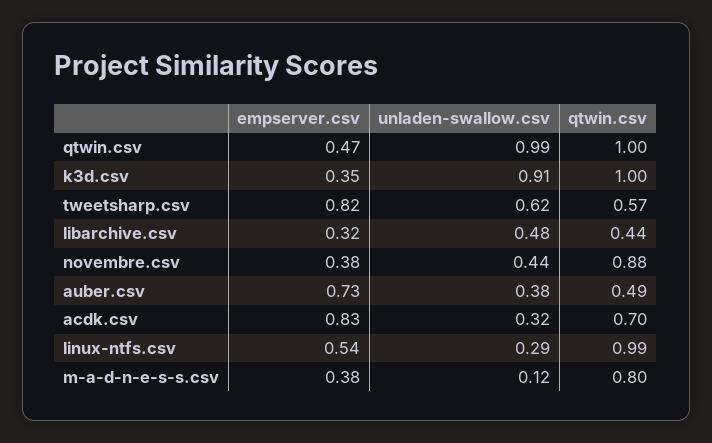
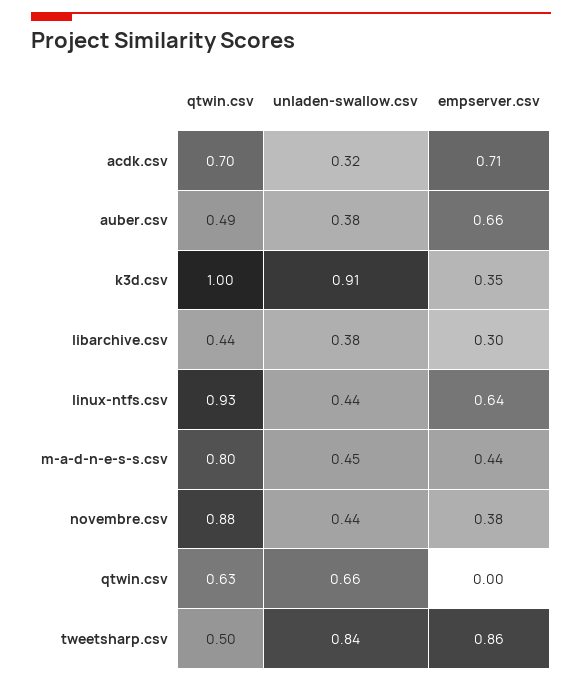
  {
    "empserver.csv": {
-     "qtwin.csv": 0.47,
+     "qtwin.csv": 0,
      "k3d.csv": 0.35,
-     "tweetsharp.csv": 0.82,
+     "tweetsharp.csv": 0.86,
-     "libarchive.csv": 0.32,
+     "libarchive.csv": 0.3,
      "novembre.csv": 0.38,
-     "auber.csv": 0.73,
+     "auber.csv": 0.66,
-     "acdk.csv": 0.83,
+     "acdk.csv": 0.71,
-     "linux-ntfs.csv": 0.54,
+     "linux-ntfs.csv": 0.64,
-     "m-a-d-n-e-s-s.csv": 0.38
+     "m-a-d-n-e-s-s.csv": 0.44
    },
    "unladen-swallow.csv": {
-     "qtwin.csv": 0.99,
+     "qtwin.csv": 0.66,
      "k3d.csv": 0.91,
-     "tweetsharp.csv": 0.62,
+     "tweetsharp.csv": 0.84,
-     "libarchive.csv": 0.48,
+     "libarchive.csv": 0.38,
      "novembre.csv": 0.44,
      "auber.csv": 0.38,
      "acdk.csv": 0.32,
-     "linux-ntfs.csv": 0.29,
+     "linux-ntfs.csv": 0.44,
-     "m-a-d-n-e-s-s.csv": 0.12
+     "m-a-d-n-e-s-s.csv": 0.45
    },
    "qtwin.csv": {
-     "qtwin.csv": 1,
+     "qtwin.csv": 0.63,
      "k3d.csv": 1,
-     "tweetsharp.csv": 0.57,
+     "tweetsharp.csv": 0.5,
      "libarchive.csv": 0.44,
      "novembre.csv": 0.88,
      "auber.csv": 0.49,
      "acdk.csv": 0.7,
-     "linux-ntfs.csv": 0.99,
+     "linux-ntfs.csv": 0.93,
      "m-a-d-n-e-s-s.csv": 0.8
    }
  }

